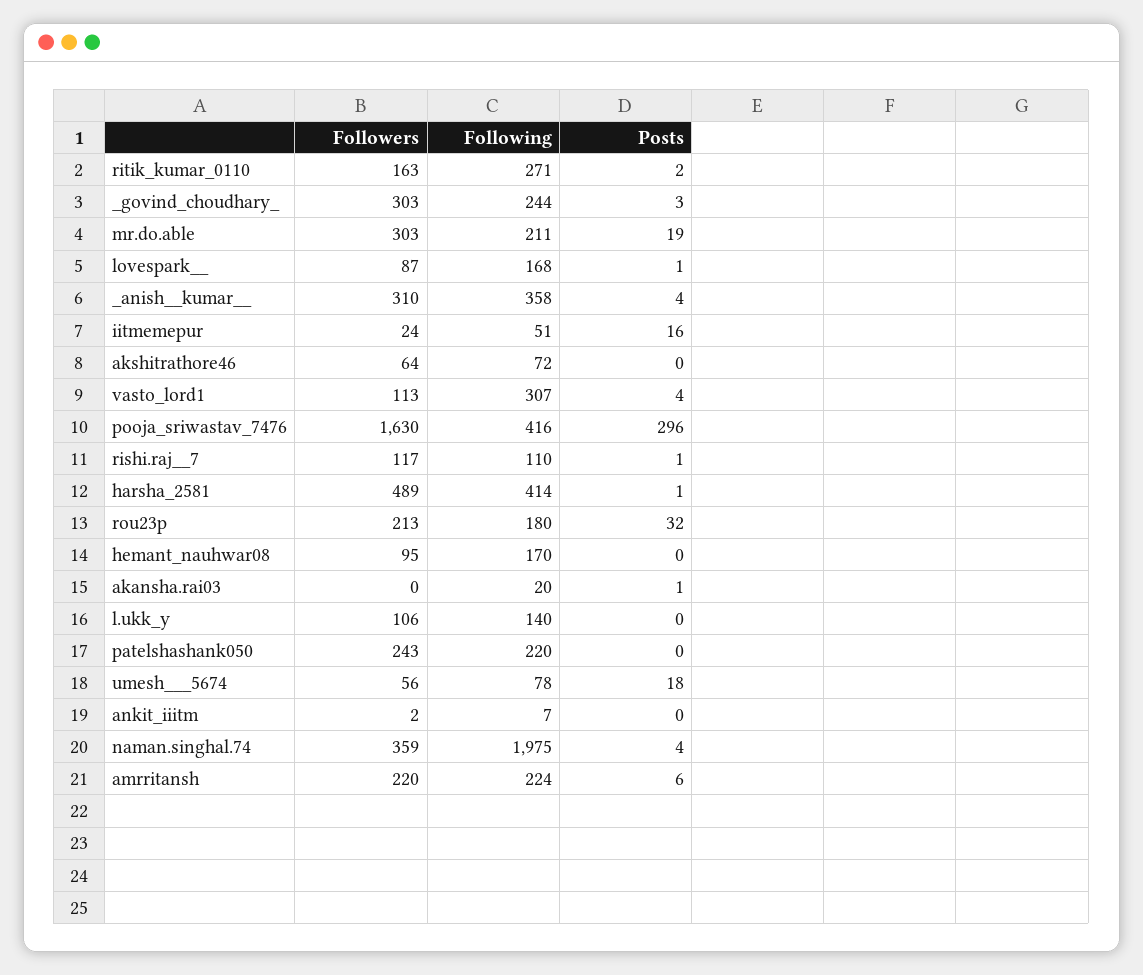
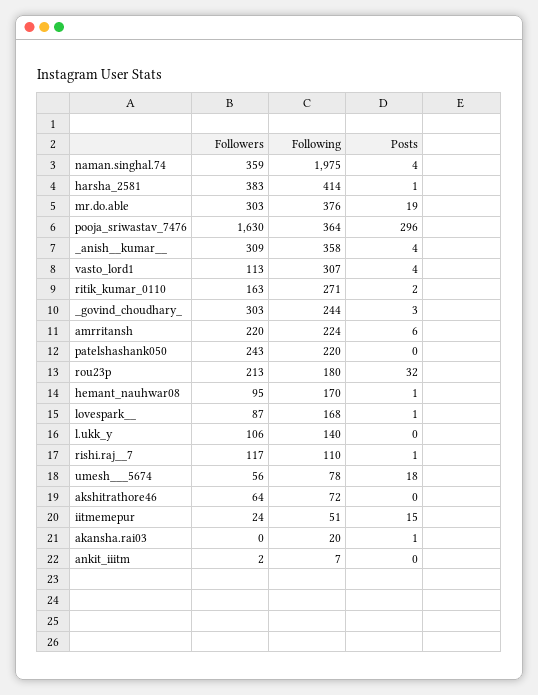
  {
    "Followers": {
      "ritik_kumar_0110": 163,
      "_govind_choudhary_": 303,
      "mr.do.able": 303,
      "lovespark__": 87,
-     "_anish__kumar__": 310,
+     "_anish__kumar__": 309,
      "iitmemepur": 24,
      "akshitrathore46": 64,
      "vasto_lord1": 113,
      "pooja_sriwastav_7476": 1630,
      "rishi.raj__7": 117,
-     "harsha_2581": 489,
+     "harsha_2581": 383,
      "rou23p": 213,
      "hemant_nauhwar08": 95,
      "akansha.rai03": 0,
      "l.ukk_y": 106,
      "patelshashank050": 243,
      "umesh___5674": 56,
      "ankit_iiitm": 2,
      "naman.singhal.74": 359,
      "amrritansh": 220
    },
    "Following": {
      "ritik_kumar_0110": 271,
      "_govind_choudhary_": 244,
-     "mr.do.able": 211,
+     "mr.do.able": 376,
      "lovespark__": 168,
      "_anish__kumar__": 358,
      "iitmemepur": 51,
      "akshitrathore46": 72,
      "vasto_lord1": 307,
-     "pooja_sriwastav_7476": 416,
+     "pooja_sriwastav_7476": 364,
      "rishi.raj__7": 110,
      "harsha_2581": 414,
      "rou23p": 180,
      "hemant_nauhwar08": 170,
      "akansha.rai03": 20,
      "l.ukk_y": 140,
      "patelshashank050": 220,
      "umesh___5674": 78,
      "ankit_iiitm": 7,
      "naman.singhal.74": 1975,
      "amrritansh": 224
    },
    "Posts": {
      "ritik_kumar_0110": 2,
      "_govind_choudhary_": 3,
      "mr.do.able": 19,
      "lovespark__": 1,
      "_anish__kumar__": 4,
-     "iitmemepur": 16,
+     "iitmemepur": 15,
      "akshitrathore46": 0,
      "vasto_lord1": 4,
      "pooja_sriwastav_7476": 296,
      "rishi.raj__7": 1,
      "harsha_2581": 1,
      "rou23p": 32,
-     "hemant_nauhwar08": 0,
+     "hemant_nauhwar08": 1,
      "akansha.rai03": 1,
      "l.ukk_y": 0,
      "patelshashank050": 0,
      "umesh___5674": 18,
      "ankit_iiitm": 0,
      "naman.singhal.74": 4,
      "amrritansh": 6
    }
  }

